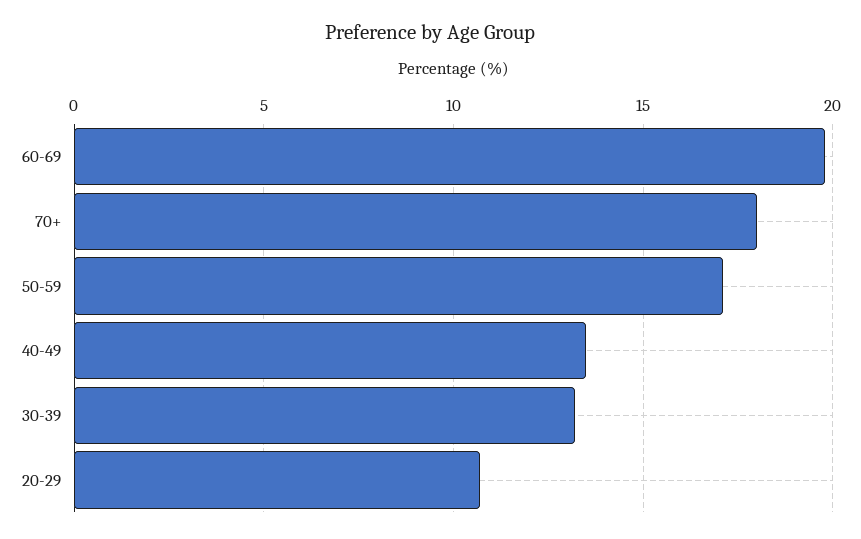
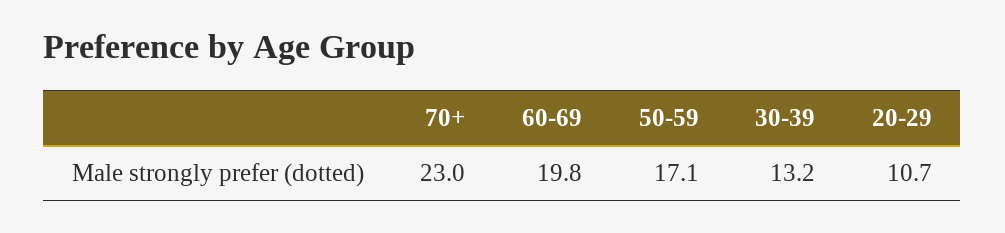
  {
    "60-69": 19.8,
-   "70+": 18,
+   "70+": 23,
    "50-59": 17.1,
-   "40-49": 13.5,
    "30-39": 13.2,
    "20-29": 10.7
  }

